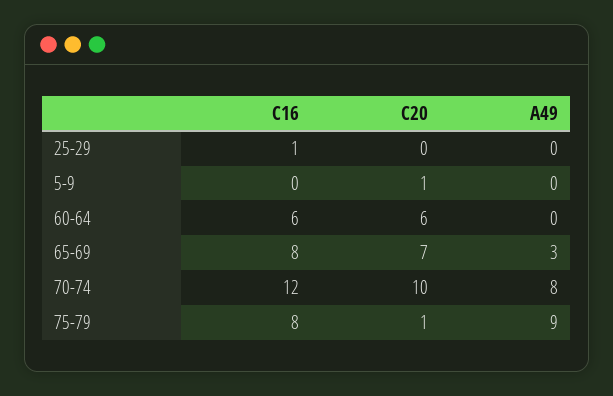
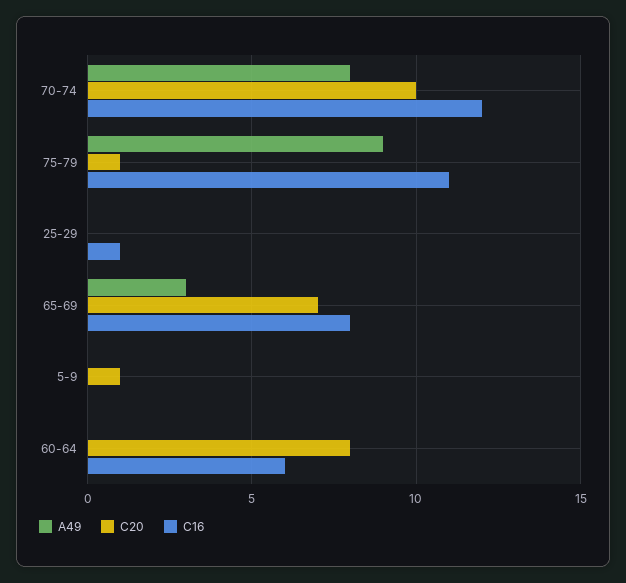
  {
    "C16": {
      "25-29": 1,
      "5-9": 0,
      "60-64": 6,
      "65-69": 8,
      "70-74": 12,
-     "75-79": 8
+     "75-79": 11
    },
    "C20": {
      "25-29": 0,
      "5-9": 1,
-     "60-64": 6,
+     "60-64": 8,
      "65-69": 7,
      "70-74": 10,
      "75-79": 1
    },
    "A49": {
      "25-29": 0,
      "5-9": 0,
      "60-64": 0,
      "65-69": 3,
      "70-74": 8,
      "75-79": 9
    }
  }

